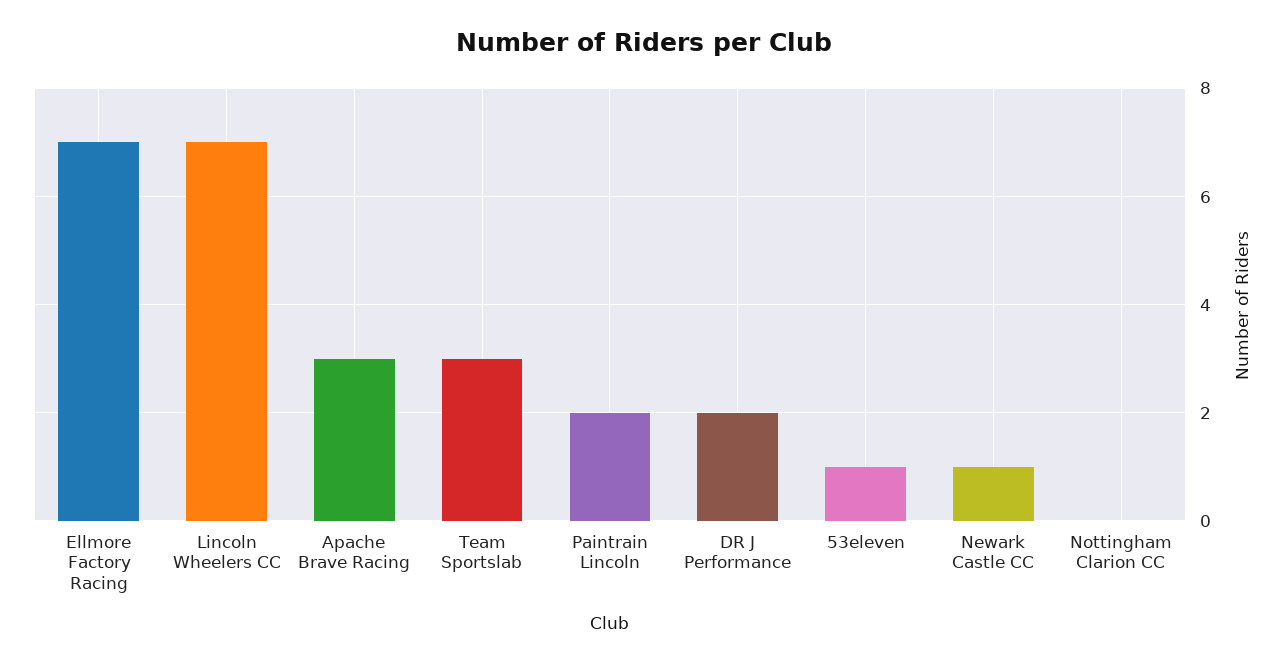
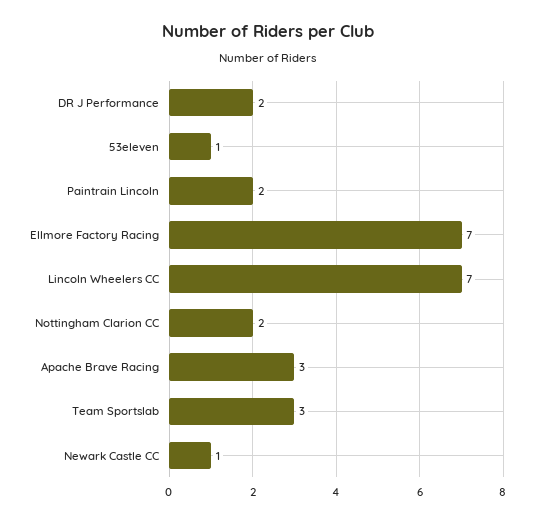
  {
    "Ellmore Factory Racing": 7,
    "Lincoln Wheelers CC": 7,
    "Apache Brave Racing": 3,
    "Team Sportslab": 3,
    "Paintrain Lincoln": 2,
    "DR J Performance": 2,
    "53eleven": 1,
    "Newark Castle CC": 1,
-   "Nottingham Clarion CC": 0
+   "Nottingham Clarion CC": 2
  }

